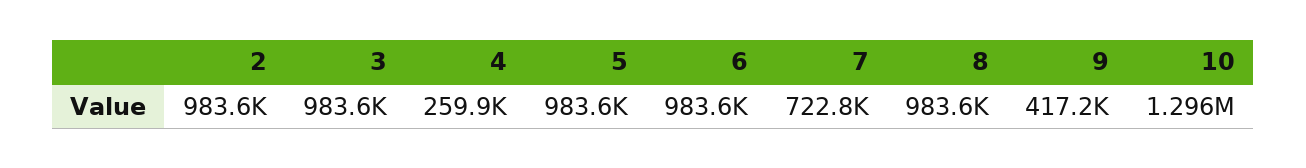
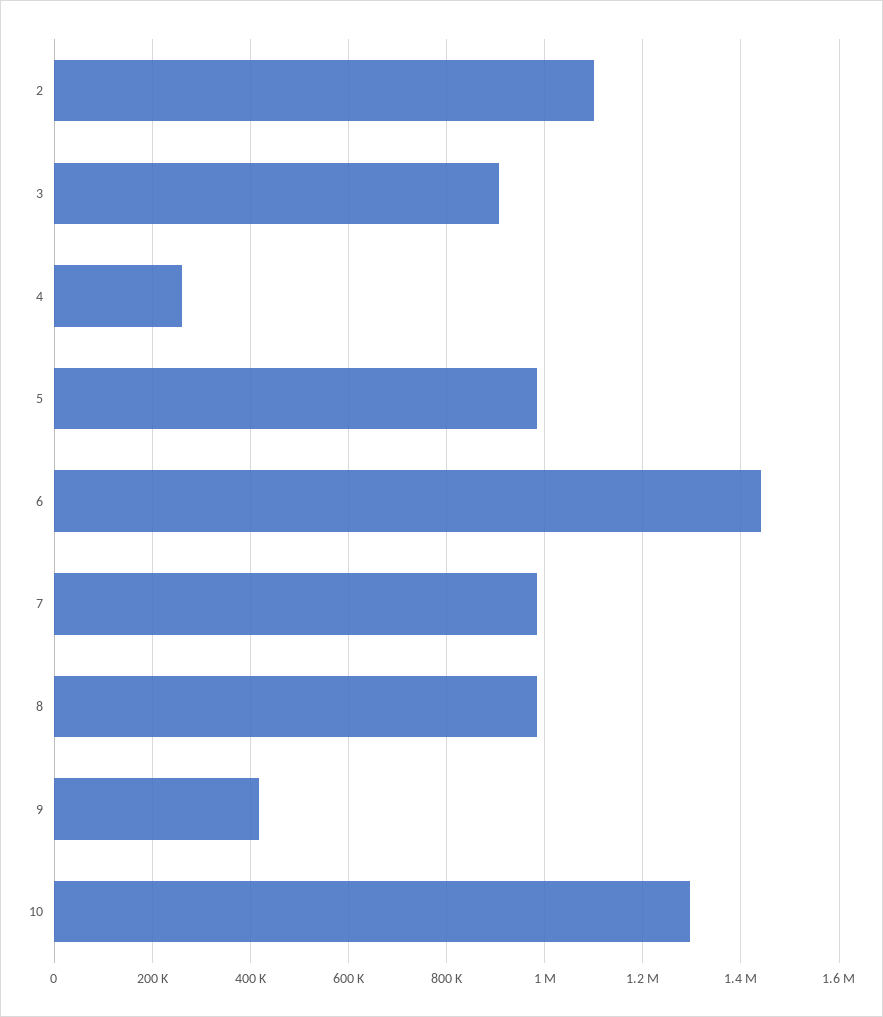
  {
-   "2": 983600,
+   "2": 1100000,
-   "3": 983600,
+   "3": 900000,
    "4": 259900,
    "5": 983600,
-   "6": 983600,
+   "6": 1440000,
-   "7": 722800,
+   "7": 980000,
    "8": 983600,
    "9": 417200,
    "10": 1296000
  }

